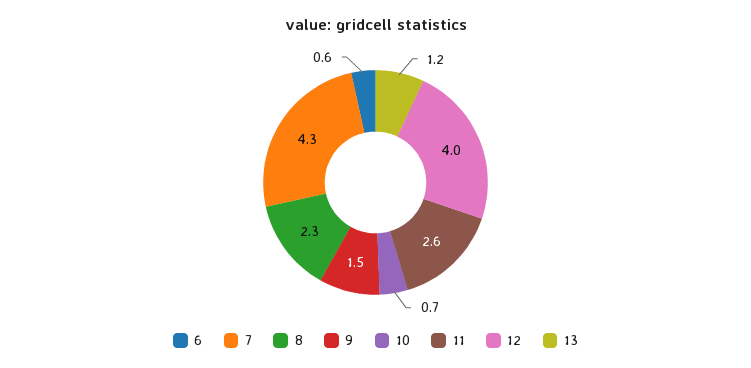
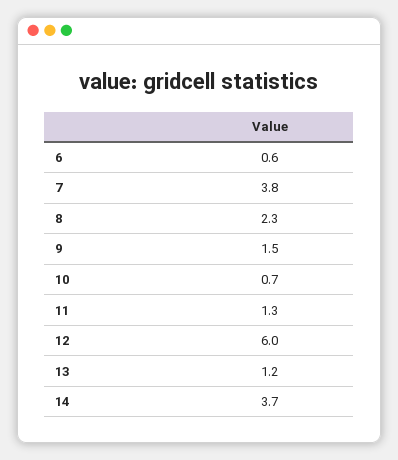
  {
    "6": 0.6,
-   "7": 4.3,
+   "7": 3.8,
    "8": 2.3,
    "9": 1.5,
    "10": 0.7,
-   "11": 2.6,
+   "11": 1.3,
-   "12": 4,
+   "12": 6,
-   "13": 1.2
+   "13": 1.2,
+   "14": 3.7
  }

